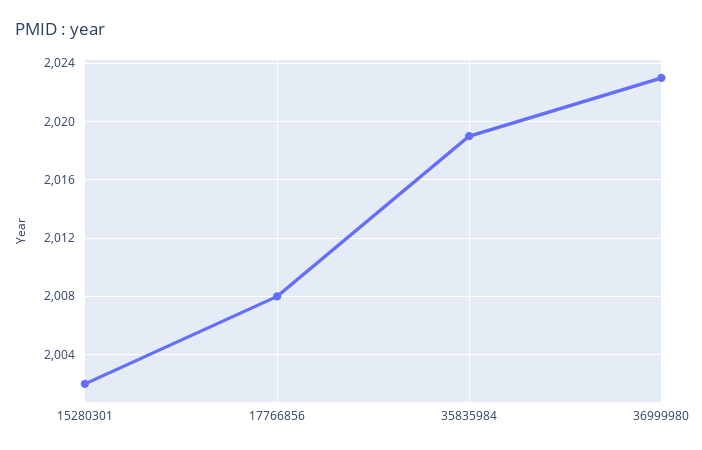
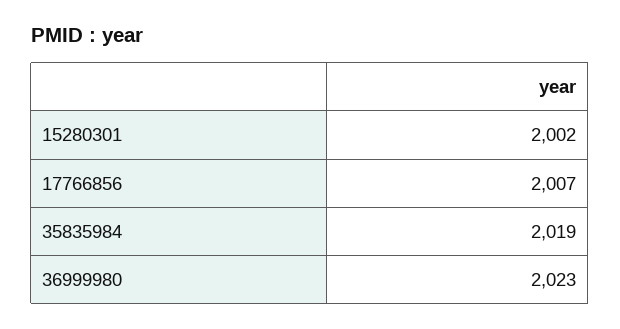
  {
    "15280301": 2002,
-   "17766856": 2008,
+   "17766856": 2007,
    "35835984": 2019,
    "36999980": 2023
  }

